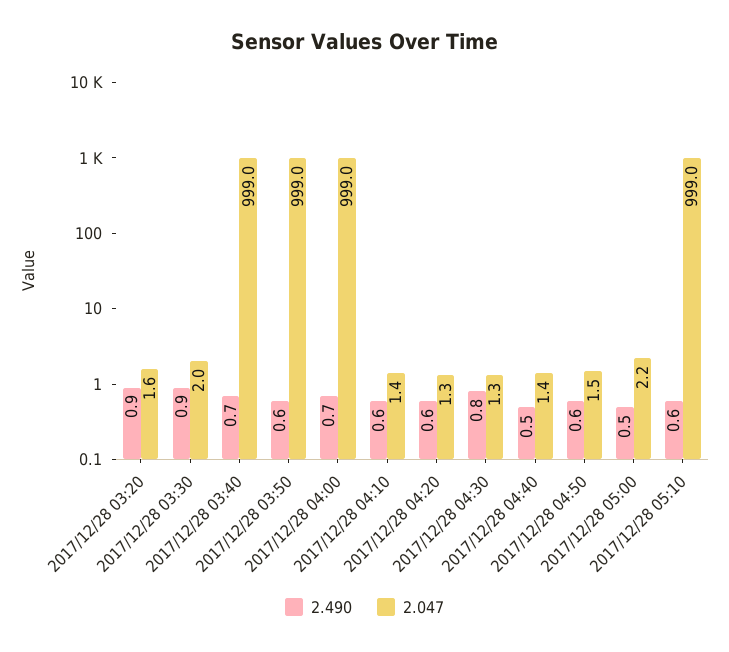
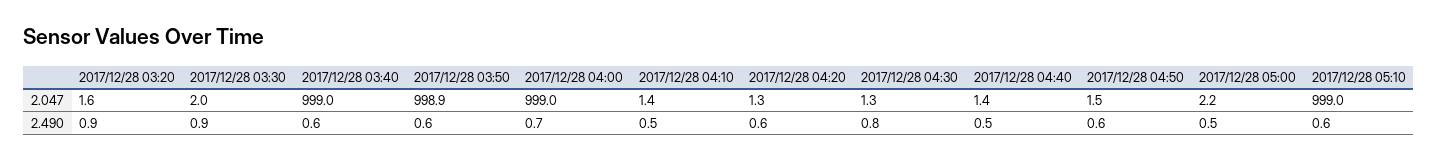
  {
    "2.490": {
      "2017/12/28 03:20": 0.9,
      "2017/12/28 03:30": 0.9,
-     "2017/12/28 03:40": 0.7,
+     "2017/12/28 03:40": 0.6,
      "2017/12/28 03:50": 0.6,
      "2017/12/28 04:00": 0.7,
-     "2017/12/28 04:10": 0.6,
+     "2017/12/28 04:10": 0.5,
      "2017/12/28 04:20": 0.6,
      "2017/12/28 04:30": 0.8,
      "2017/12/28 04:40": 0.5,
      "2017/12/28 04:50": 0.6,
      "2017/12/28 05:00": 0.5,
      "2017/12/28 05:10": 0.6
    },
    "2.047": {
      "2017/12/28 03:20": 1.6,
      "2017/12/28 03:30": 2,
      "2017/12/28 03:40": 999,
-     "2017/12/28 03:50": 999,
+     "2017/12/28 03:50": 998.9,
      "2017/12/28 04:00": 999,
      "2017/12/28 04:10": 1.4,
      "2017/12/28 04:20": 1.3,
      "2017/12/28 04:30": 1.3,
      "2017/12/28 04:40": 1.4,
      "2017/12/28 04:50": 1.5,
      "2017/12/28 05:00": 2.2,
      "2017/12/28 05:10": 999
    }
  }

